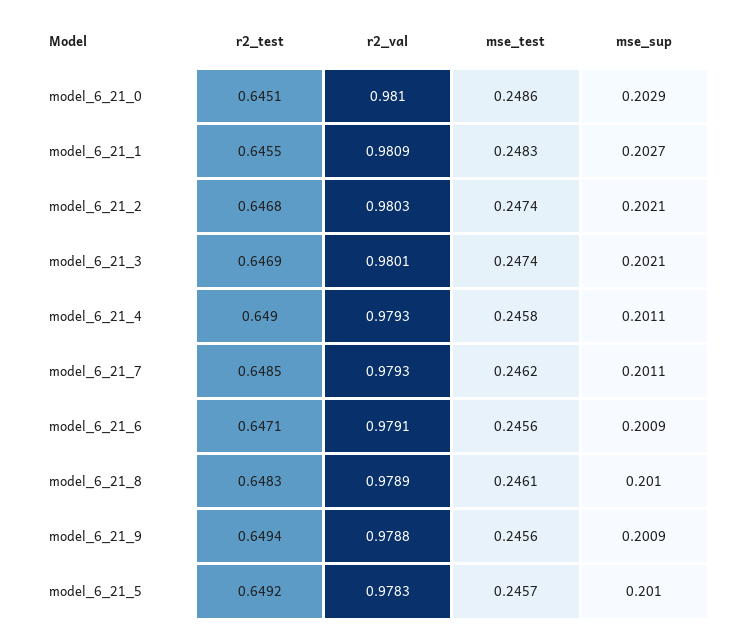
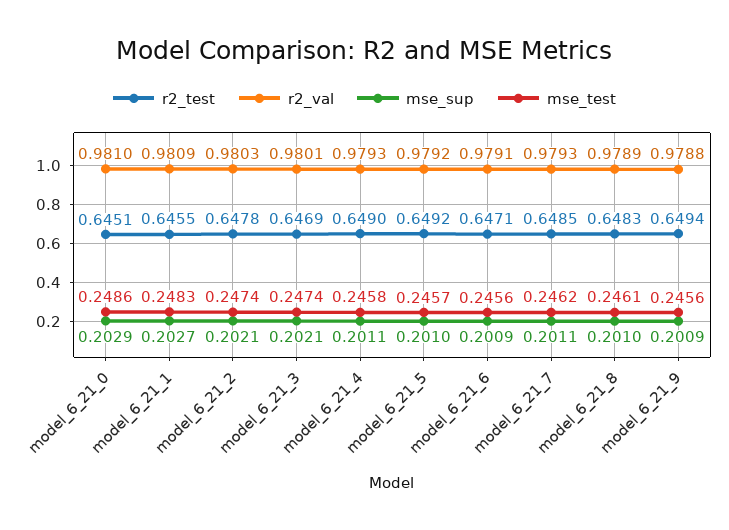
  {
    "r2_test": {
      "model_6_21_0": 0.6451,
      "model_6_21_1": 0.6455,
-     "model_6_21_2": 0.6468,
+     "model_6_21_2": 0.6478,
      "model_6_21_3": 0.6469,
      "model_6_21_4": 0.649,
      "model_6_21_7": 0.6485,
      "model_6_21_6": 0.6471,
      "model_6_21_8": 0.6483,
      "model_6_21_9": 0.6494,
      "model_6_21_5": 0.6492
    },
    "r2_val": {
      "model_6_21_0": 0.981,
      "model_6_21_1": 0.9809,
      "model_6_21_2": 0.9803,
      "model_6_21_3": 0.9801,
      "model_6_21_4": 0.9793,
      "model_6_21_7": 0.9793,
      "model_6_21_6": 0.9791,
      "model_6_21_8": 0.9789,
      "model_6_21_9": 0.9788,
-     "model_6_21_5": 0.9783
+     "model_6_21_5": 0.9792
    },
    "mse_test": {
      "model_6_21_0": 0.2486,
      "model_6_21_1": 0.2483,
      "model_6_21_2": 0.2474,
      "model_6_21_3": 0.2474,
      "model_6_21_4": 0.2458,
      "model_6_21_7": 0.2462,
      "model_6_21_6": 0.2456,
      "model_6_21_8": 0.2461,
      "model_6_21_9": 0.2456,
      "model_6_21_5": 0.2457
    },
    "mse_sup": {
      "model_6_21_0": 0.2029,
      "model_6_21_1": 0.2027,
      "model_6_21_2": 0.2021,
      "model_6_21_3": 0.2021,
      "model_6_21_4": 0.2011,
      "model_6_21_7": 0.2011,
      "model_6_21_6": 0.2009,
      "model_6_21_8": 0.201,
      "model_6_21_9": 0.2009,
      "model_6_21_5": 0.201
    }
  }

